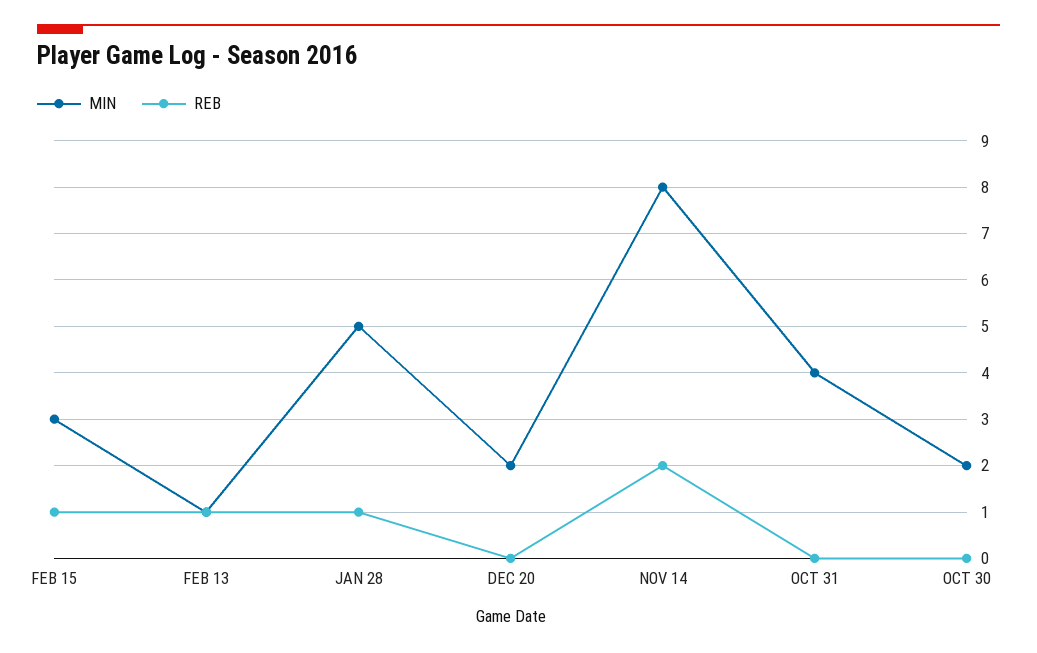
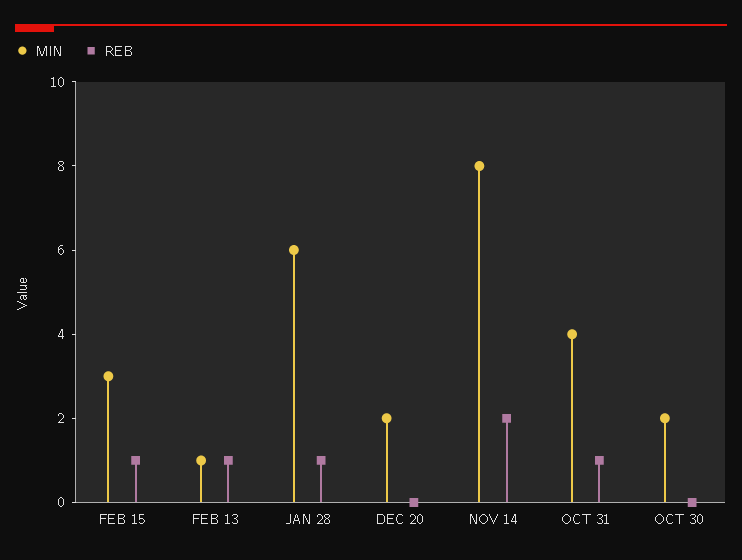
  {
    "MIN": {
      "FEB 15": 3,
      "FEB 13": 1,
-     "JAN 28": 5,
+     "JAN 28": 6,
      "DEC 20": 2,
      "NOV 14": 8,
      "OCT 31": 4,
      "OCT 30": 2
    },
    "REB": {
      "FEB 15": 1,
      "FEB 13": 1,
      "JAN 28": 1,
      "DEC 20": 0,
      "NOV 14": 2,
-     "OCT 31": 0,
+     "OCT 31": 1,
      "OCT 30": 0
    }
  }

